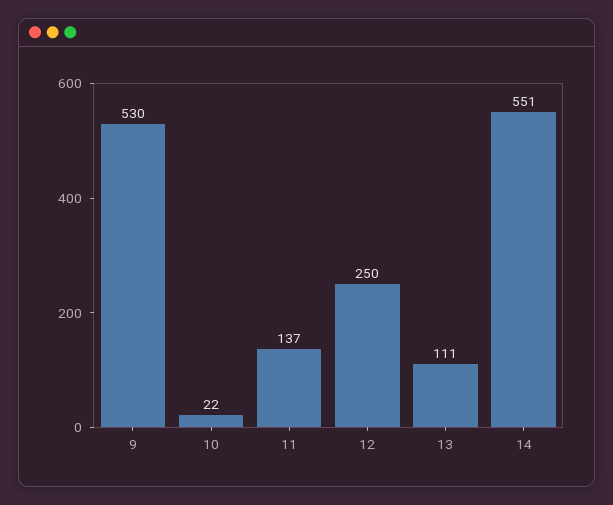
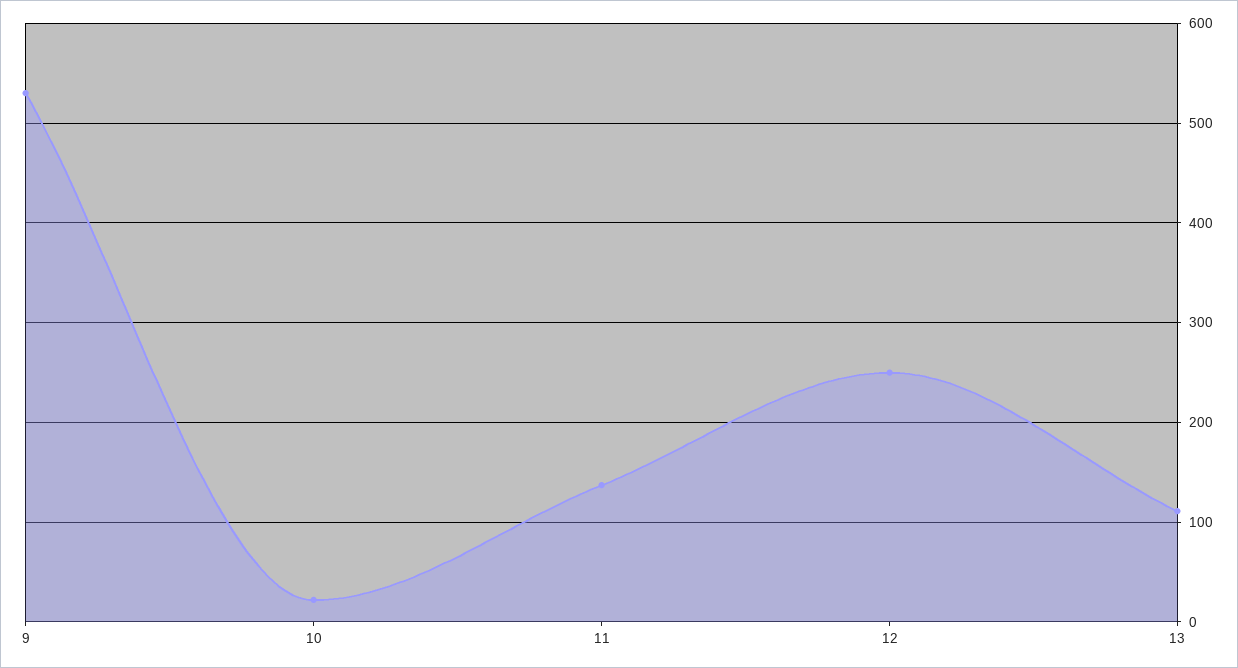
  {
    "9": 530,
    "10": 22,
    "11": 137,
    "12": 250,
-   "13": 111,
+   "13": 111
-   "14": 551
  }

